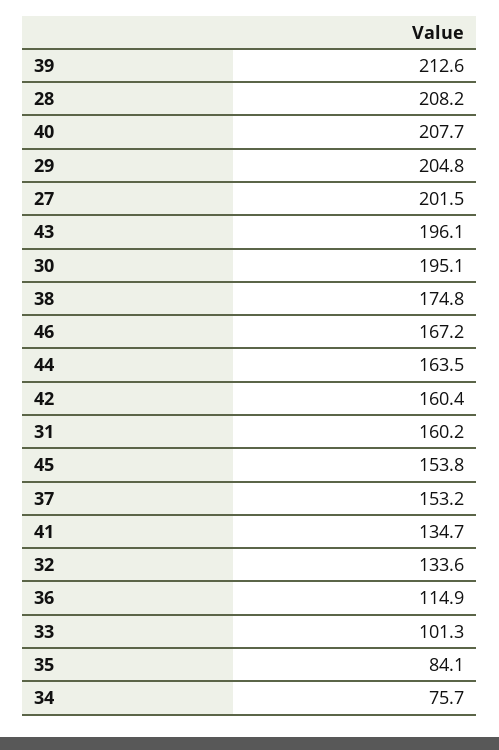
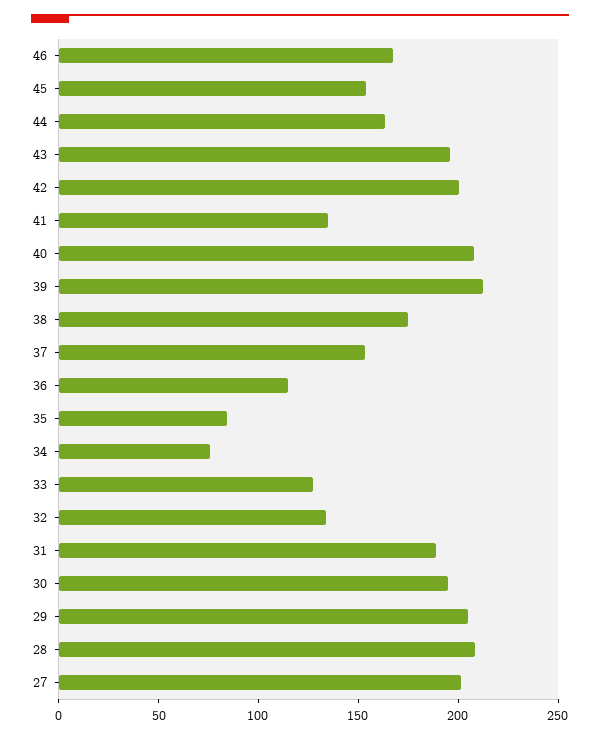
  {
    "39": 212.6,
    "28": 208.2,
    "40": 207.7,
    "29": 204.8,
    "27": 201.5,
    "43": 196.1,
    "30": 195.1,
    "38": 174.8,
    "46": 167.2,
    "44": 163.5,
-   "42": 160.4,
+   "42": 200,
-   "31": 160.2,
+   "31": 190,
    "45": 153.8,
    "37": 153.2,
    "41": 134.7,
    "32": 133.6,
    "36": 114.9,
-   "33": 101.3,
+   "33": 130,
    "35": 84.1,
    "34": 75.7
  }

